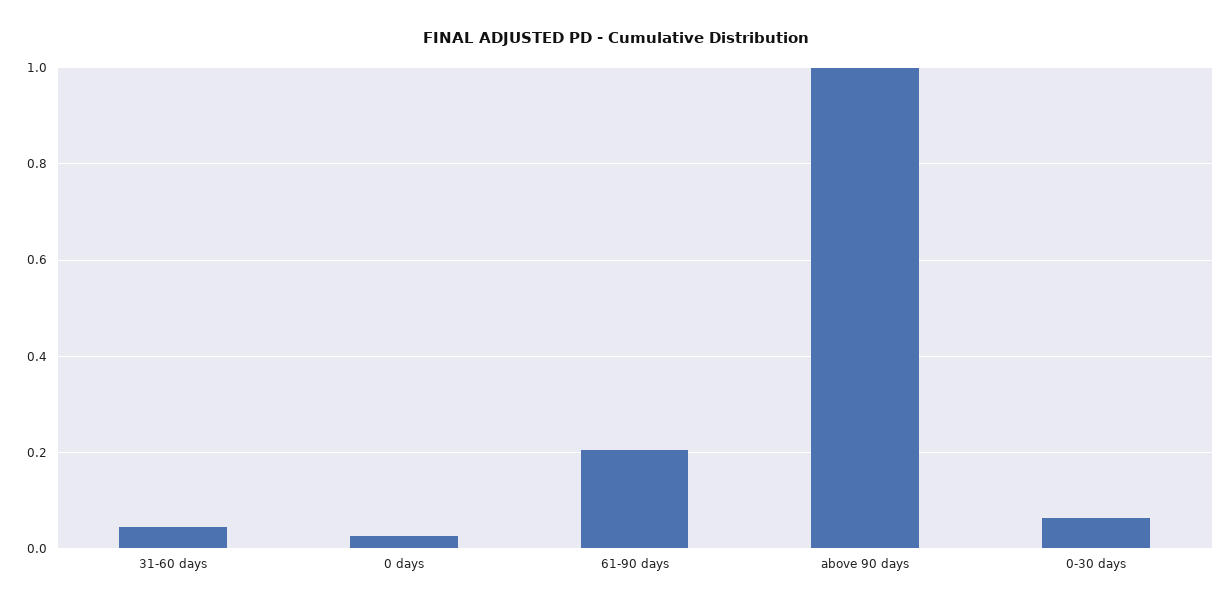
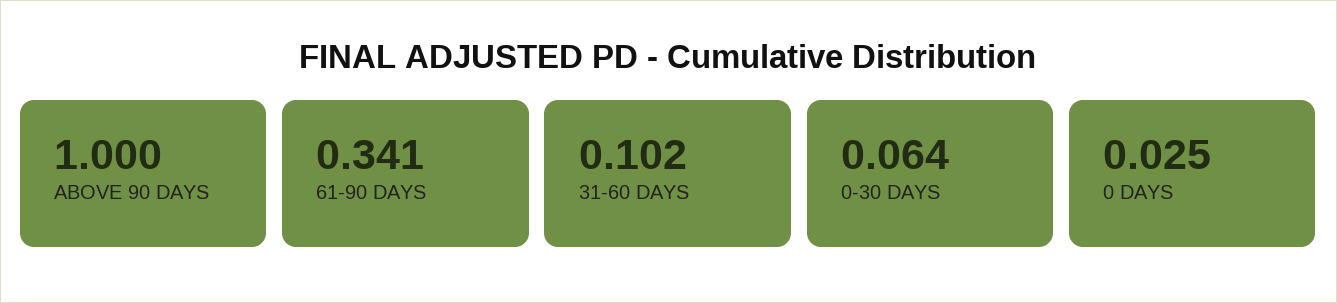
  {
-   "31-60 days": 0.04,
+   "31-60 days": 0.102,
    "0 days": 0.025,
-   "61-90 days": 0.2,
+   "61-90 days": 0.341,
    "above 90 days": 1,
    "0-30 days": 0.064
  }

